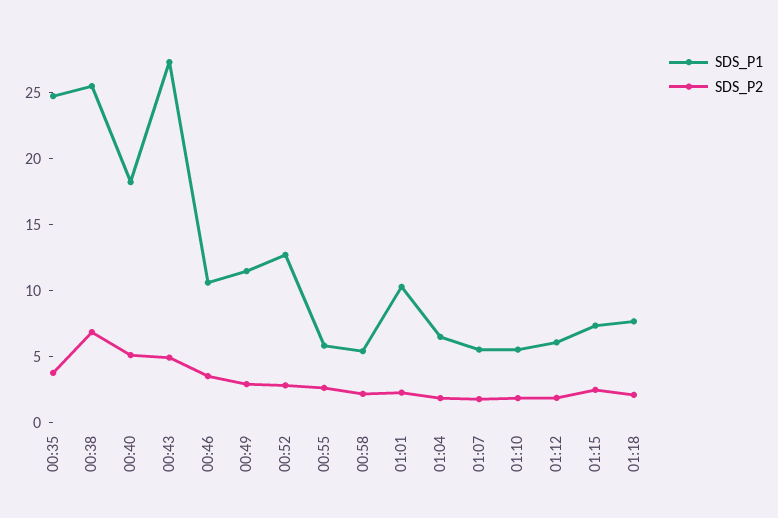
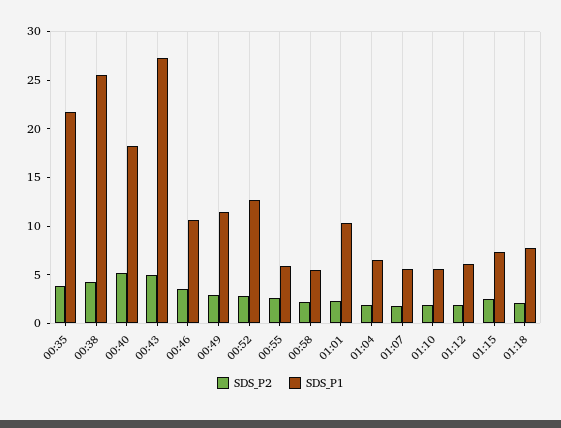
  {
    "SDS_P1": {
-     "00:35": 25,
+     "00:35": 22,
      "00:38": 26,
      "00:40": 18,
      "00:43": 27,
      "00:46": 11,
      "00:49": 12,
      "00:52": 13,
      "00:55": 6,
      "00:58": 5,
      "01:01": 10,
      "01:04": 7,
      "01:07": 6,
      "01:10": 6,
      "01:12": 6,
      "01:15": 7,
      "01:18": 8
    },
    "SDS_P2": {
      "00:35": 4,
-     "00:38": 7,
+     "00:38": 4,
      "00:40": 5,
      "00:43": 5,
      "00:46": 4,
      "00:49": 3,
      "00:52": 3,
      "00:55": 3,
      "00:58": 2,
      "01:01": 2,
      "01:04": 2,
      "01:07": 2,
      "01:10": 2,
      "01:12": 2,
      "01:15": 3,
      "01:18": 2
    }
  }

